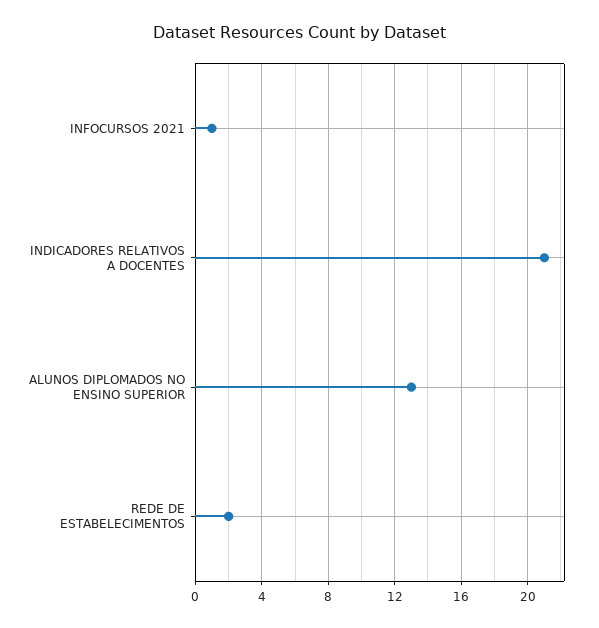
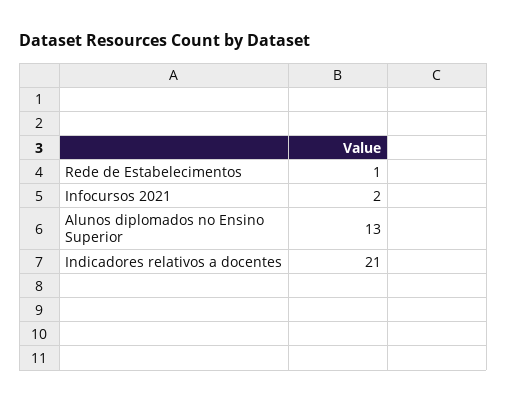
  {
-   "INFOCURSOS 2021": 1,
+   "INFOCURSOS 2021": 2,
    "INDICADORES RELATIVOS A DOCENTES": 21,
    "ALUNOS DIPLOMADOS NO ENSINO SUPERIOR": 13,
-   "REDE DE ESTABELECIMENTOS": 2
+   "REDE DE ESTABELECIMENTOS": 1
  }

